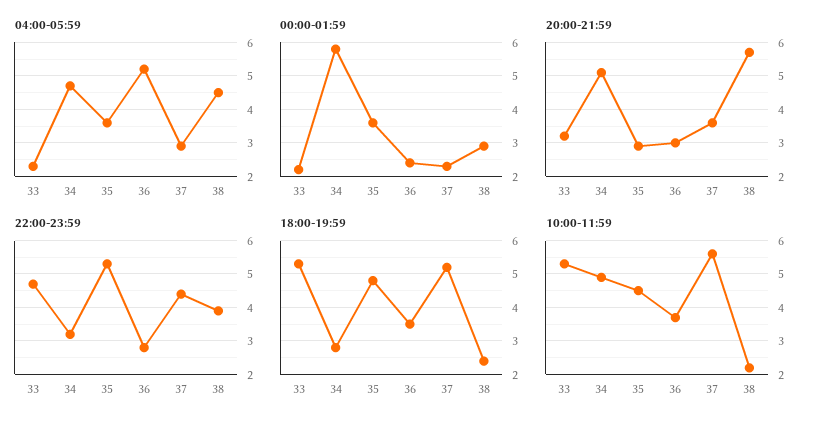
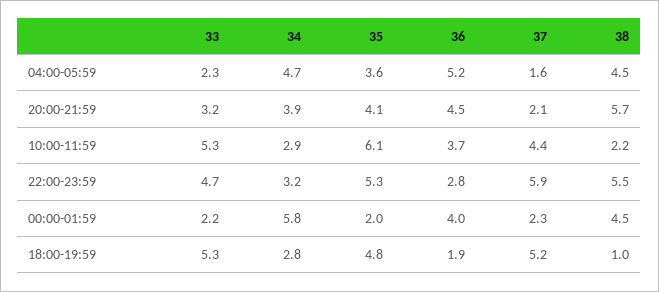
  {
    "04:00-05:59": {
      "33": 2.3,
      "34": 4.7,
      "35": 3.6,
      "36": 5.2,
-     "37": 3,
+     "37": 1.6,
      "38": 4.5
    },
    "00:00-01:59": {
      "33": 2.2,
      "34": 5.8,
-     "35": 3.5,
+     "35": 2,
-     "36": 2.5,
+     "36": 4,
      "37": 2.3,
-     "38": 3
+     "38": 4.5
    },
    "20:00-21:59": {
      "33": 3.2,
-     "34": 5,
+     "34": 3.9,
-     "35": 3,
+     "35": 4.1,
-     "36": 3,
+     "36": 4.5,
-     "37": 3.5,
+     "37": 2.1,
      "38": 5.7
    },
    "22:00-23:59": {
      "33": 4.7,
      "34": 3.2,
      "35": 5.3,
      "36": 2.8,
-     "37": 4.5,
+     "37": 5.9,
-     "38": 4
+     "38": 5.5
    },
    "18:00-19:59": {
      "33": 5.3,
      "34": 2.8,
      "35": 4.8,
-     "36": 3.5,
+     "36": 1.9,
      "37": 5.2,
-     "38": 2.5
+     "38": 1
    },
    "10:00-11:59": {
      "33": 5.3,
-     "34": 5,
+     "34": 2.9,
-     "35": 4.5,
+     "35": 6.1,
      "36": 3.7,
-     "37": 5.5,
+     "37": 4.4,
      "38": 2.2
    }
  }

